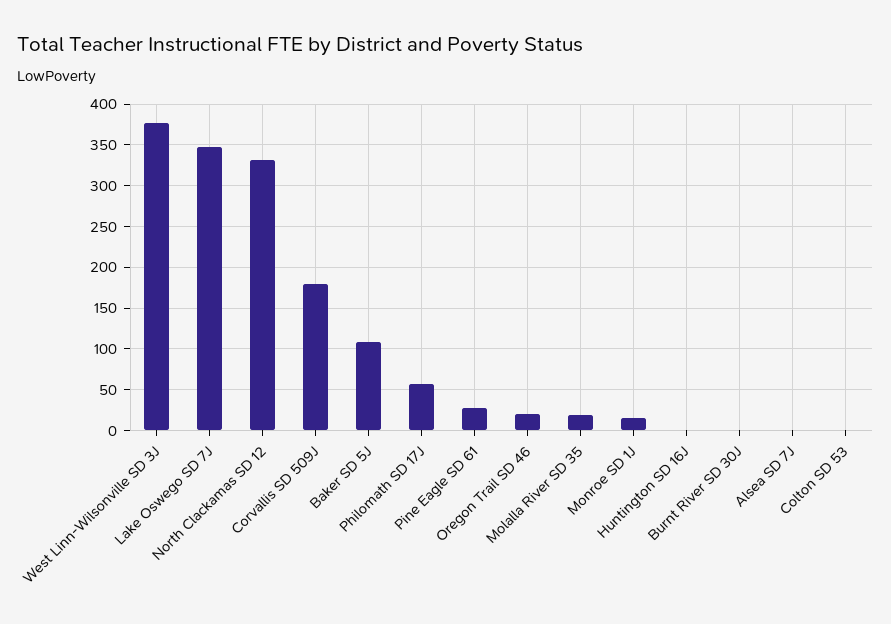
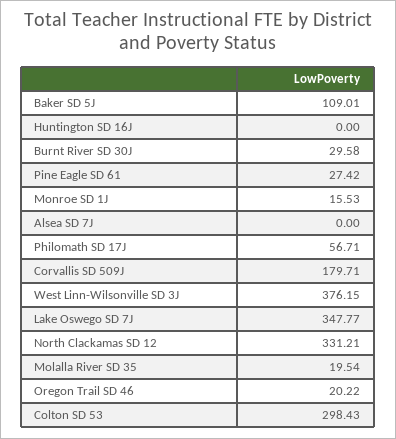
  {
    "West Linn-Wilsonville SD 3J": 376.15,
    "Lake Oswego SD 7J": 347.77,
    "North Clackamas SD 12": 331.21,
    "Corvallis SD 509J": 179.71,
    "Baker SD 5J": 109.01,
    "Philomath SD 17J": 56.71,
    "Pine Eagle SD 61": 27.42,
    "Oregon Trail SD 46": 20.22,
    "Molalla River SD 35": 19.54,
    "Monroe SD 1J": 15.53,
    "Huntington SD 16J": 0,
-   "Burnt River SD 30J": 0,
+   "Burnt River SD 30J": 29.58,
    "Alsea SD 7J": 0,
-   "Colton SD 53": 0
+   "Colton SD 53": 298.43
  }

